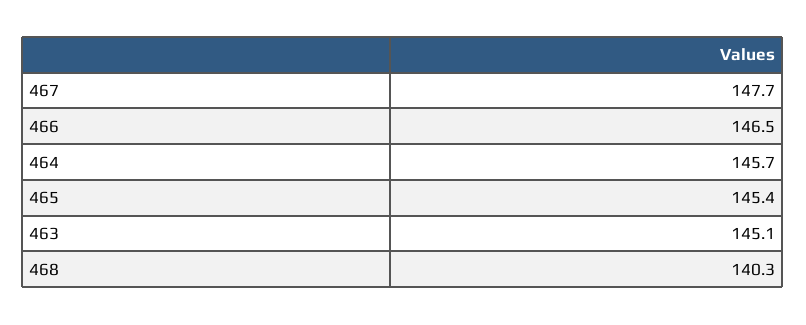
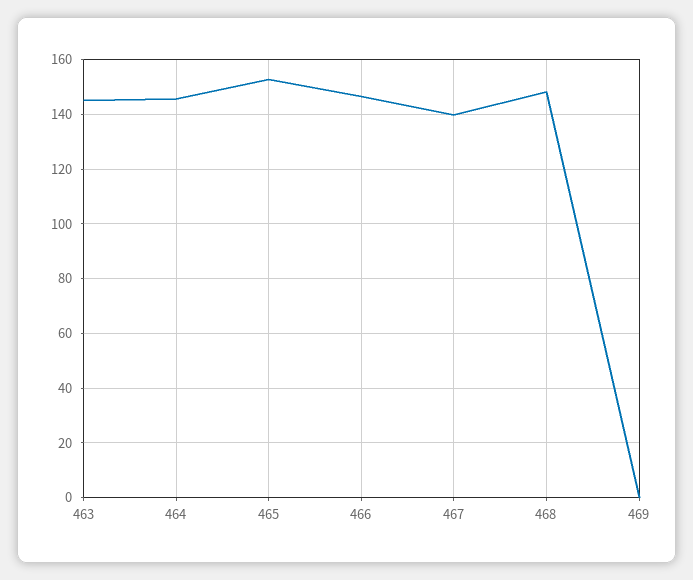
  {
-   "467": 147.7,
+   "467": 140,
    "466": 146.5,
    "464": 145.7,
-   "465": 145.4,
+   "465": 152.5,
    "463": 145.1,
-   "468": 140.3
+   "468": 147.5,
+   "469": 0
  }

